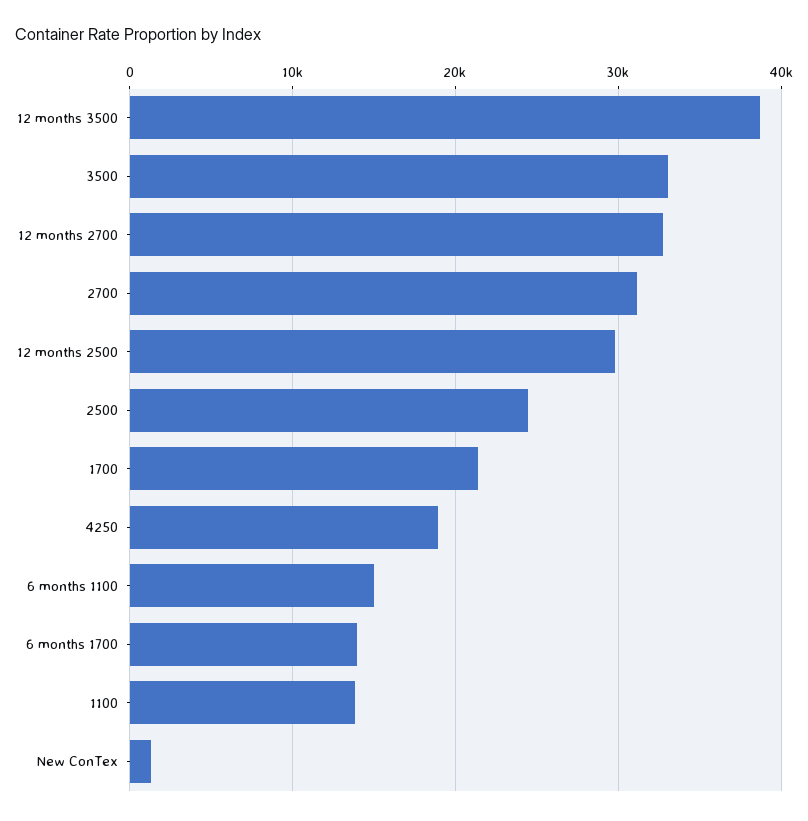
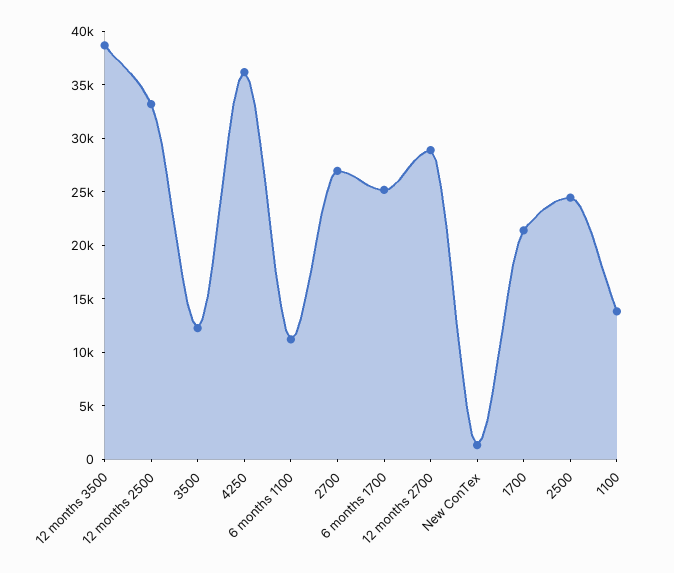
  {
    "12 months 3500": 39000,
-   "3500": 33000,
+   "3500": 12000,
-   "12 months 2700": 33000,
+   "12 months 2700": 29000,
-   "2700": 31000,
+   "2700": 27000,
-   "12 months 2500": 30000,
+   "12 months 2500": 33000,
    "2500": 24000,
    "1700": 21000,
-   "4250": 19000,
+   "4250": 36000,
-   "6 months 1100": 15000,
+   "6 months 1100": 11000,
-   "6 months 1700": 14000,
+   "6 months 1700": 25000,
    "1100": 14000,
    "New ConTex": 1000
  }

